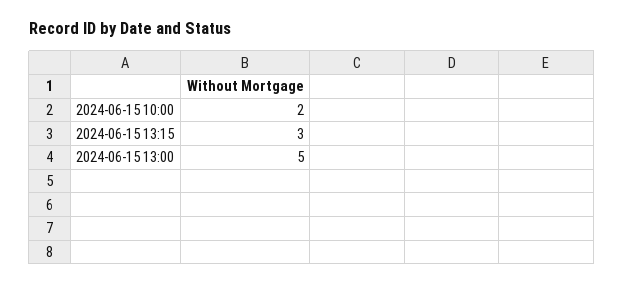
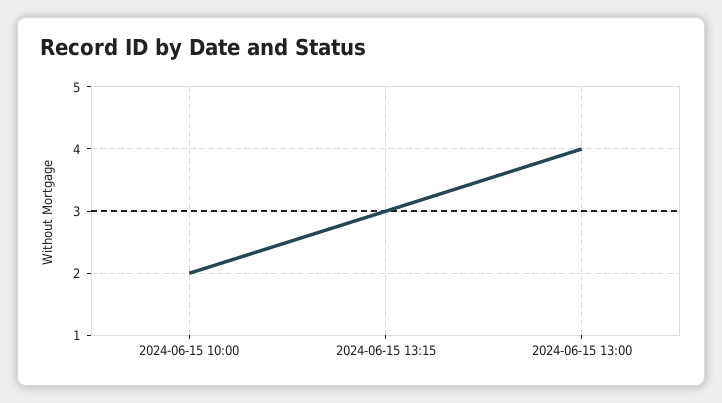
  {
    "2024-06-15 10:00": 2,
    "2024-06-15 13:15": 3,
-   "2024-06-15 13:00": 5
+   "2024-06-15 13:00": 4
  }

